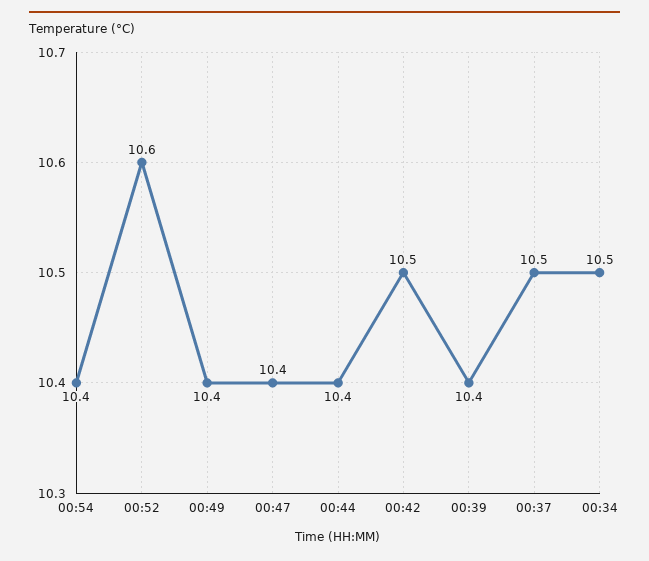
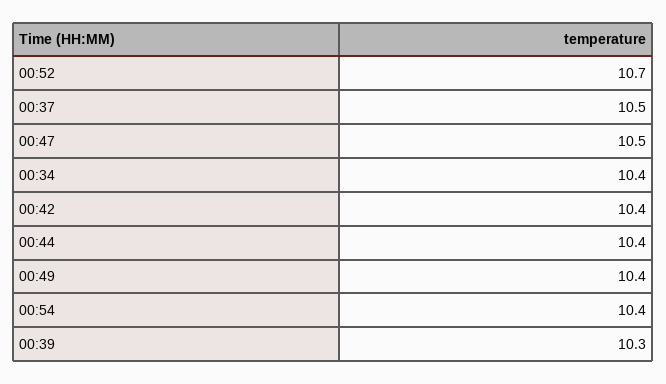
  {
    "00:54": 10.4,
-   "00:52": 10.6,
+   "00:52": 10.7,
    "00:49": 10.4,
-   "00:47": 10.4,
+   "00:47": 10.5,
    "00:44": 10.4,
-   "00:42": 10.5,
+   "00:42": 10.4,
-   "00:39": 10.4,
+   "00:39": 10.3,
    "00:37": 10.5,
-   "00:34": 10.5
+   "00:34": 10.4
  }

